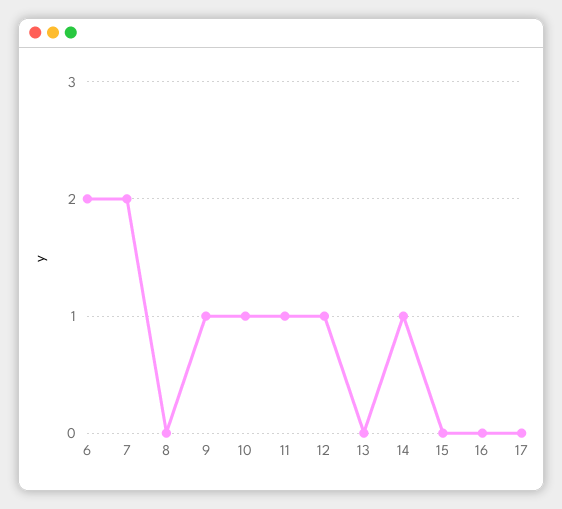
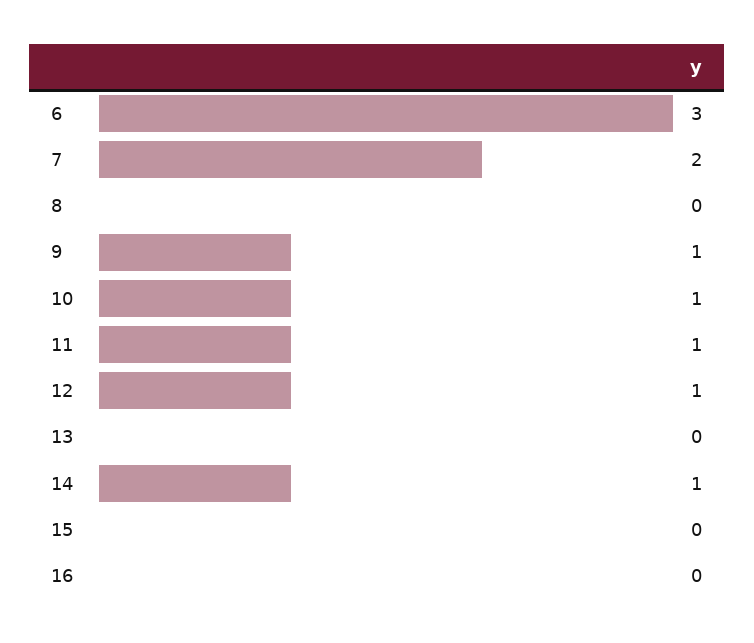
  {
-   "6": 2,
+   "6": 3,
    "7": 2,
    "8": 0,
    "9": 1,
    "10": 1,
    "11": 1,
    "12": 1,
    "13": 0,
    "14": 1,
    "15": 0,
-   "16": 0,
+   "16": 0
-   "17": 0
  }

